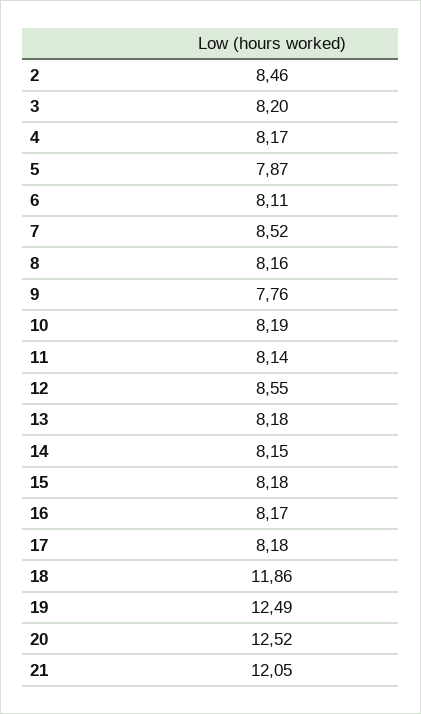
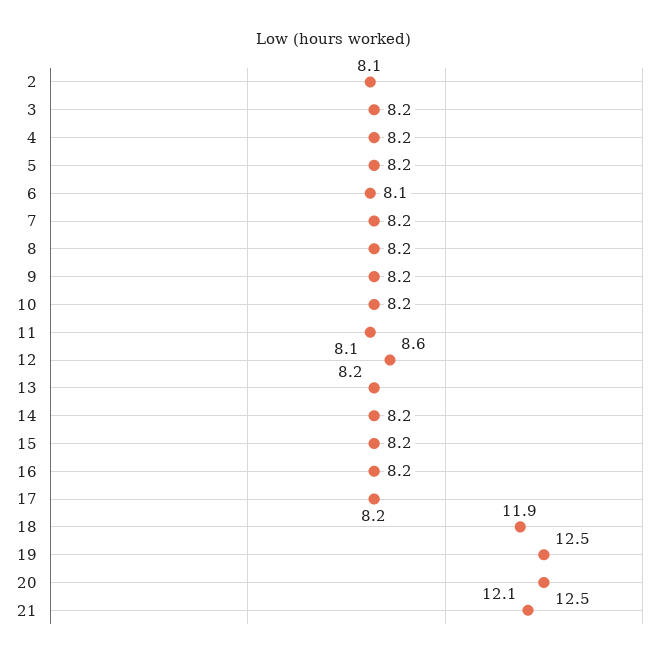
  {
-   "2": 8.46,
+   "2": 8.1,
    "3": 8.2,
    "4": 8.17,
-   "5": 7.87,
+   "5": 8.2,
    "6": 8.11,
-   "7": 8.52,
+   "7": 8.2,
    "8": 8.16,
-   "9": 7.76,
+   "9": 8.2,
    "10": 8.19,
    "11": 8.14,
    "12": 8.55,
    "13": 8.18,
    "14": 8.15,
    "15": 8.18,
    "16": 8.17,
    "17": 8.18,
    "18": 11.86,
    "19": 12.49,
    "20": 12.52,
    "21": 12.05
  }

